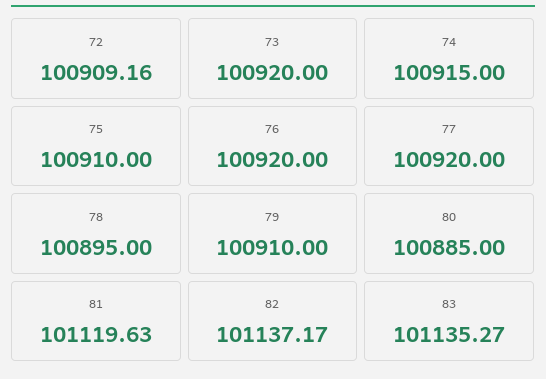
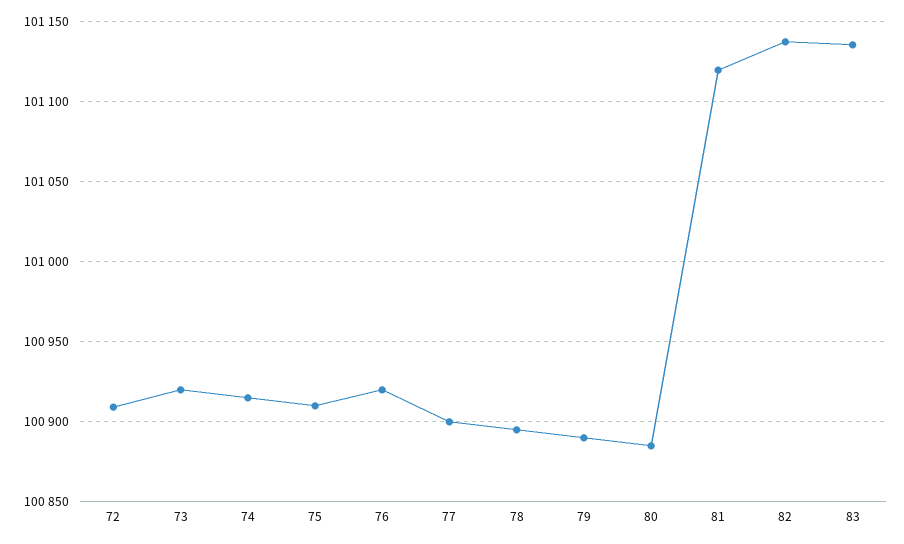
  {
    "72": 100909.16,
    "73": 100920,
    "74": 100915,
    "75": 100910,
    "76": 100920,
-   "77": 100920,
+   "77": 100900,
    "78": 100895,
-   "79": 100910,
+   "79": 100890,
    "80": 100885,
    "81": 101119.63,
    "82": 101137.17,
    "83": 101135.27
  }

